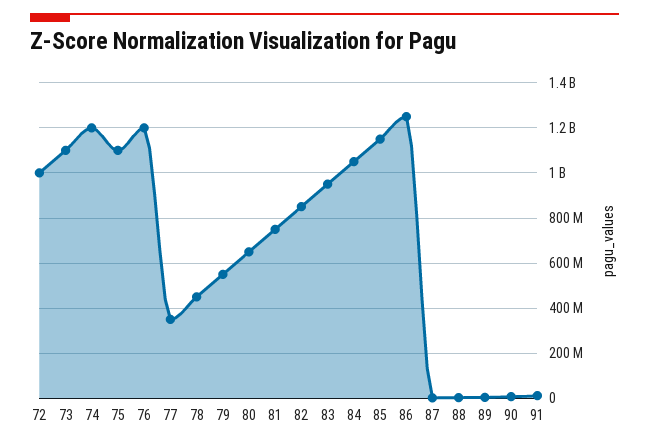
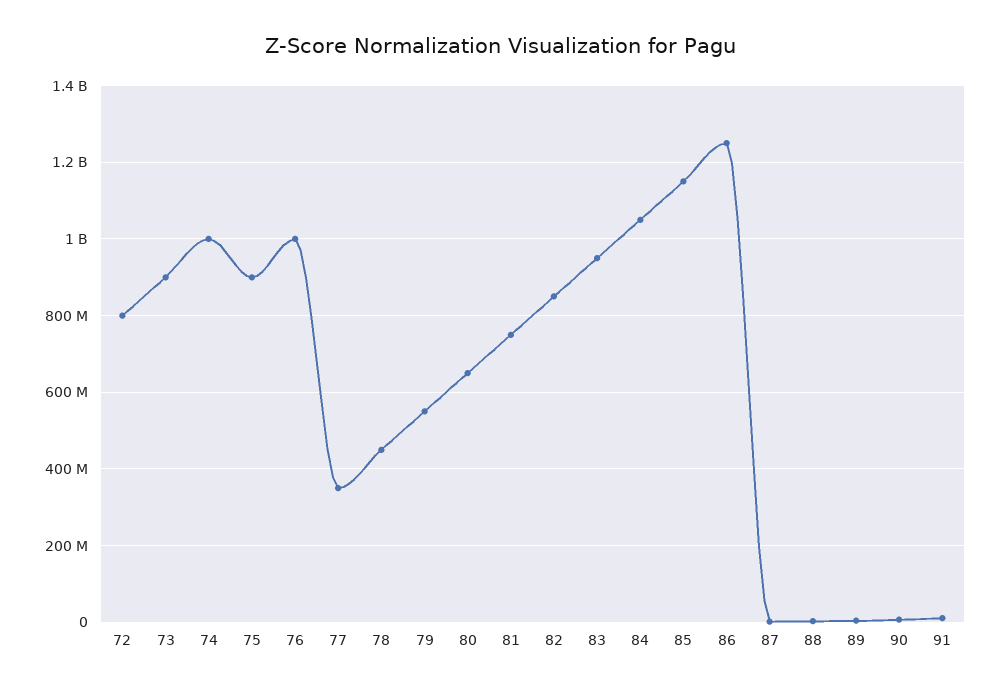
  {
-   "72": 1000000000,
+   "72": 800000000,
-   "73": 1100000000,
+   "73": 900000000,
-   "74": 1200000000,
+   "74": 1000000000,
-   "75": 1100000000,
+   "75": 900000000,
-   "76": 1200000000,
+   "76": 1000000000,
    "77": 360000000,
    "78": 460000000,
    "79": 560000000,
    "80": 660000000,
    "81": 760000000,
    "82": 860000000,
    "83": 960000000,
    "84": 1060000000,
    "85": 1160000000,
    "86": 1260000000,
    "87": 0,
    "88": 0,
    "89": 0,
    "90": 0,
    "91": 20000000
  }

